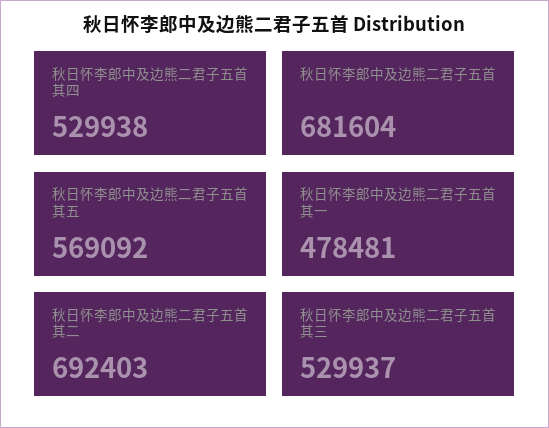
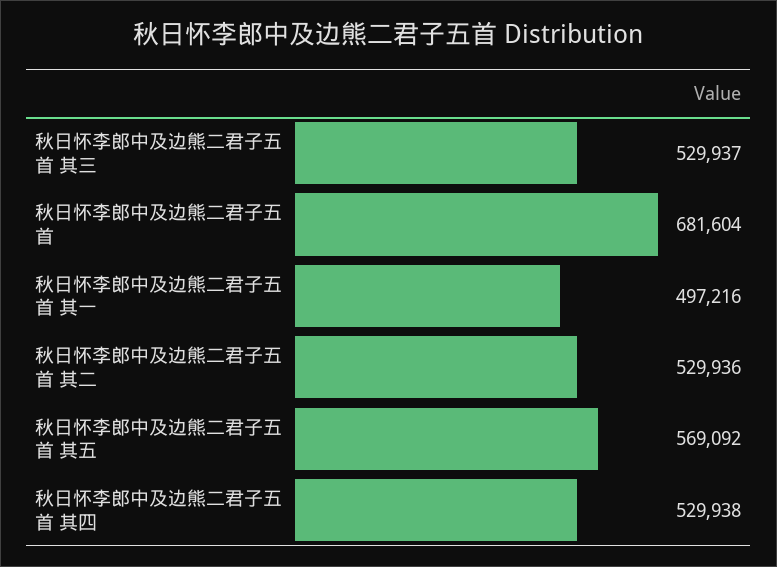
  {
    "秋日怀李郎中及边熊二君子五首 其四": 529938,
    "秋日怀李郎中及边熊二君子五首": 681604,
    "秋日怀李郎中及边熊二君子五首 其五": 569092,
-   "秋日怀李郎中及边熊二君子五首 其一": 478481,
+   "秋日怀李郎中及边熊二君子五首 其一": 497216,
-   "秋日怀李郎中及边熊二君子五首 其二": 692403,
+   "秋日怀李郎中及边熊二君子五首 其二": 529936,
    "秋日怀李郎中及边熊二君子五首 其三": 529937
  }

